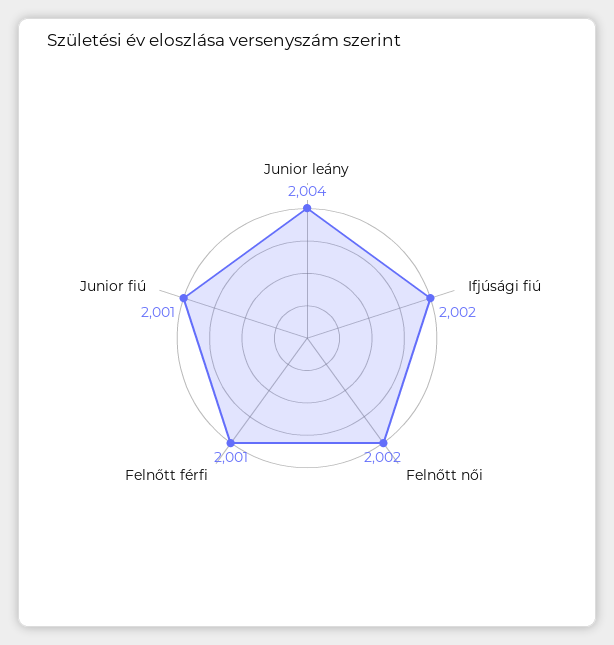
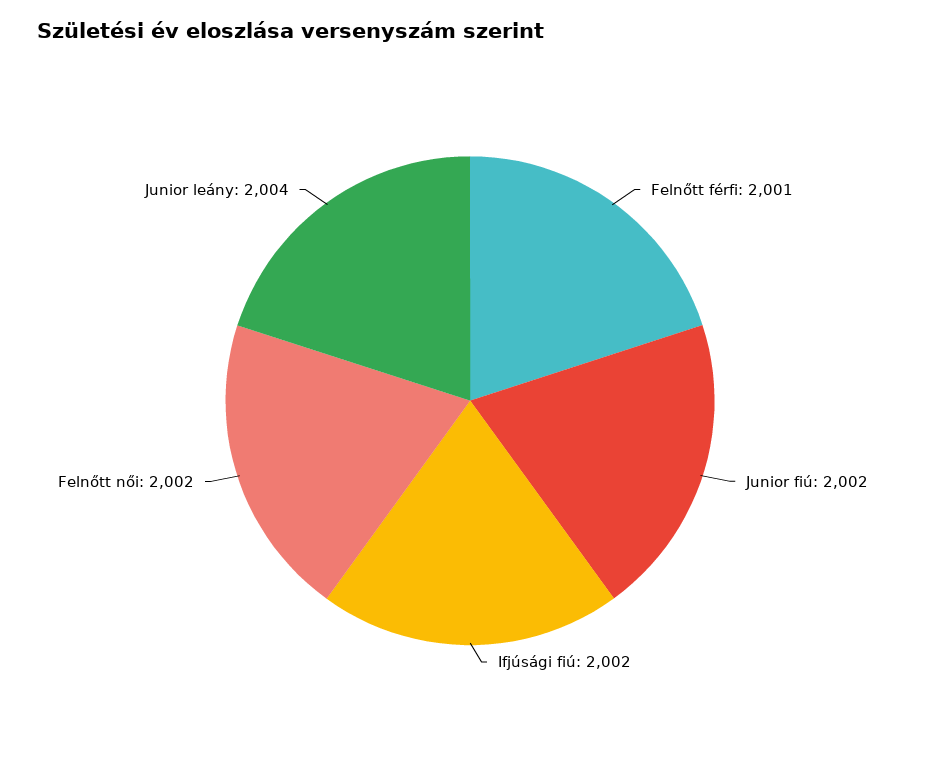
  {
    "Junior leány": 2004,
    "Ifjúsági fiú": 2002,
    "Felnőtt női": 2002,
    "Felnőtt férfi": 2001,
-   "Junior fiú": 2001
+   "Junior fiú": 2002
  }

